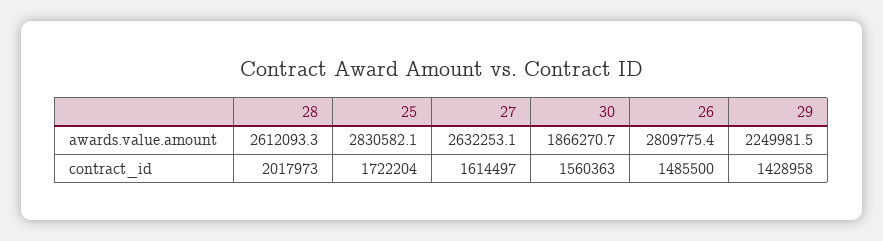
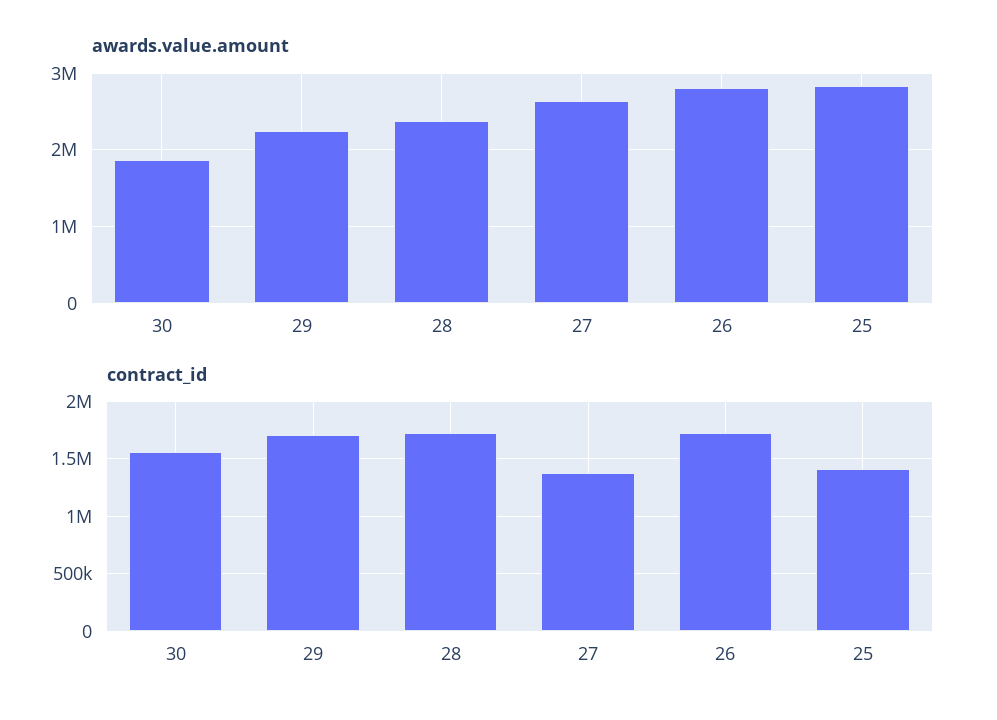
  {
    "awards.value.amount": {
-     "28": 2612093.3,
+     "28": 2400000,
      "25": 2830582.1,
      "27": 2632253.1,
      "30": 1866270.7,
      "26": 2809775.4,
      "29": 2249981.5
    },
    "contract_id": {
-     "28": 2017973,
+     "28": 1700000,
-     "25": 1722204,
+     "25": 1400000,
-     "27": 1614497,
+     "27": 1400000,
      "30": 1560363,
-     "26": 1485500,
+     "26": 1700000,
-     "29": 1428958
+     "29": 1700000
    }
  }

